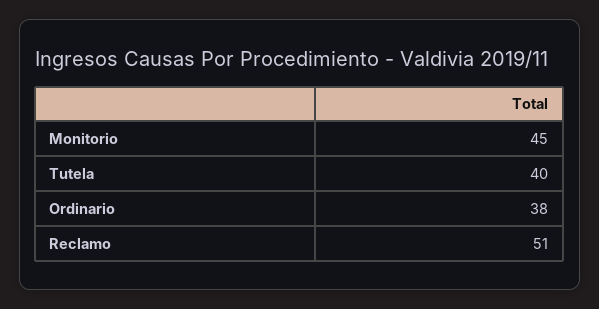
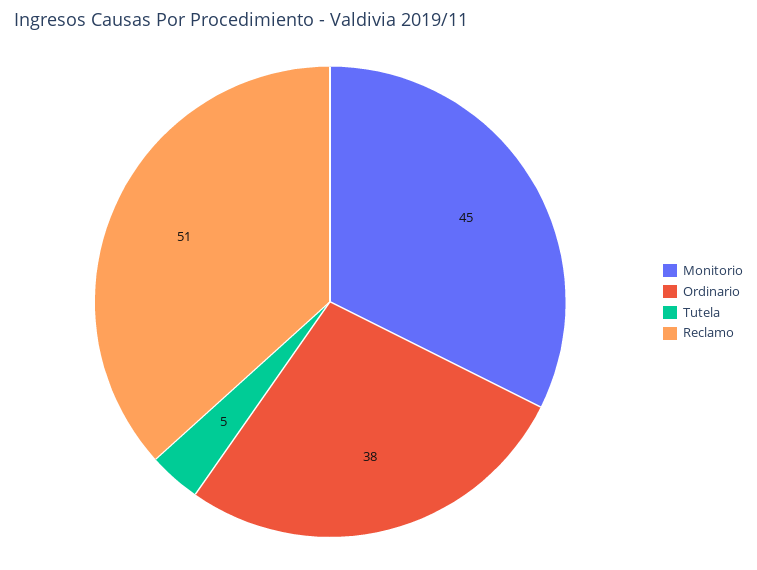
  {
    "Monitorio": 45,
-   "Tutela": 40,
+   "Tutela": 5,
    "Ordinario": 38,
    "Reclamo": 51
  }

